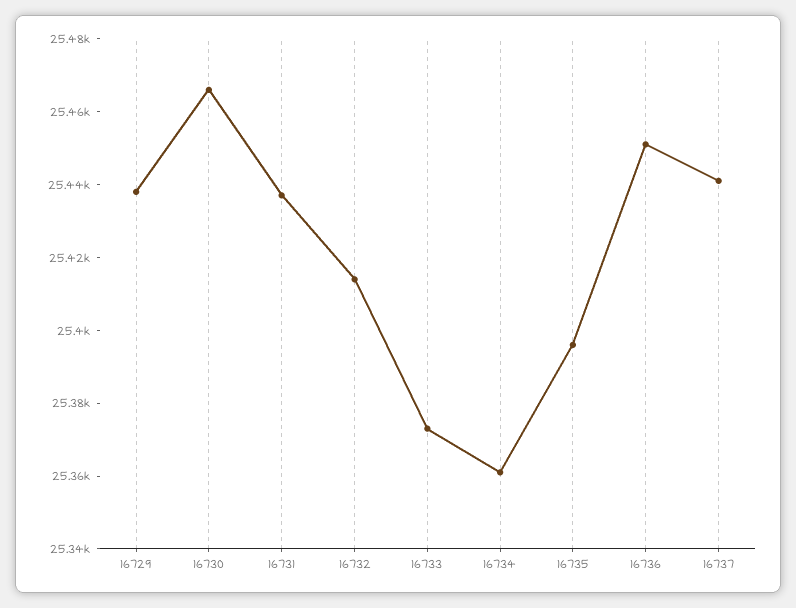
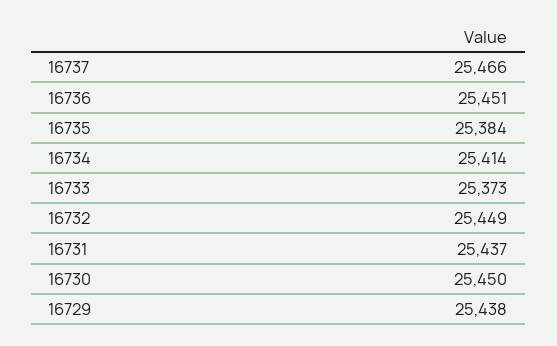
  {
    "16729": 25438,
-   "16730": 25465,
+   "16730": 25450,
    "16731": 25437,
-   "16732": 25415,
+   "16732": 25449,
    "16733": 25373,
-   "16734": 25360,
+   "16734": 25414,
-   "16735": 25395,
+   "16735": 25384,
    "16736": 25451,
-   "16737": 25440
+   "16737": 25466
  }

